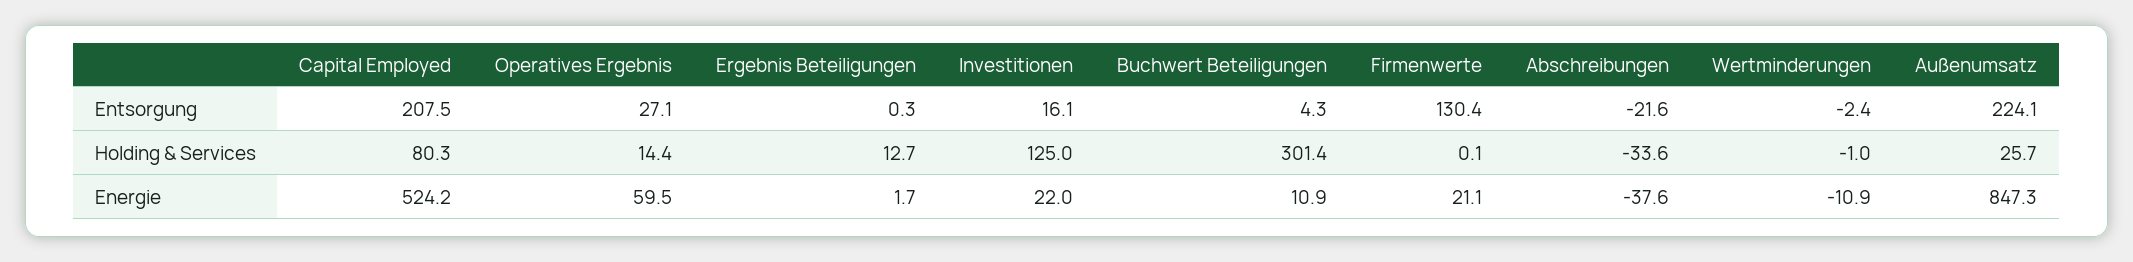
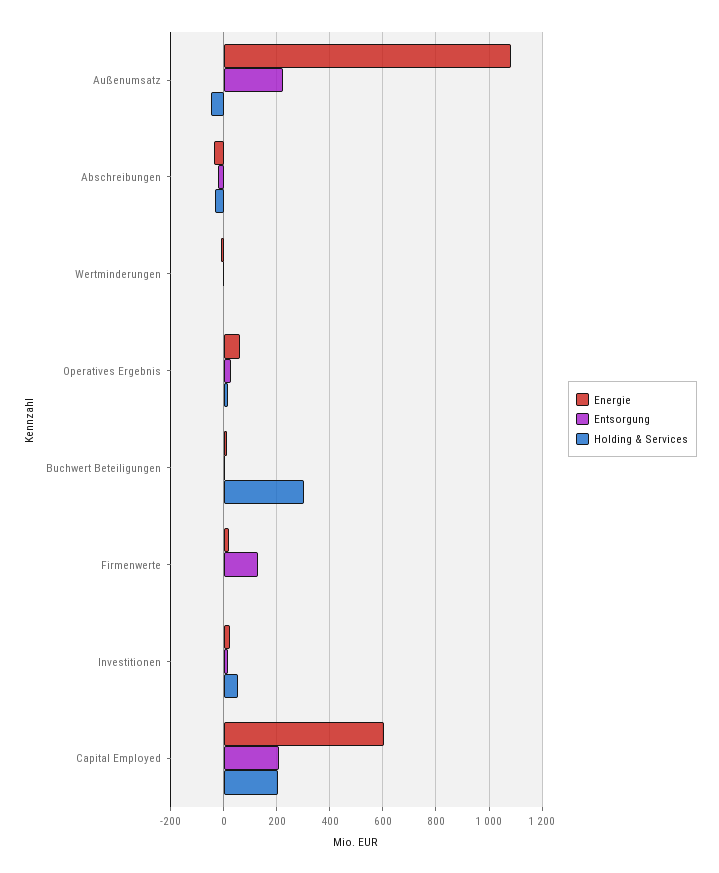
  {
    "Entsorgung": {
      "Capital Employed": 207.5,
      "Operatives Ergebnis": 27.1,
-     "Ergebnis Beteiligungen": 0.3,
      "Investitionen": 16.1,
      "Buchwert Beteiligungen": 4.3,
      "Firmenwerte": 130.4,
      "Abschreibungen": -21.6,
      "Wertminderungen": -2.4,
      "Außenumsatz": 224.1
    },
    "Holding & Services": {
-     "Capital Employed": 80.3,
+     "Capital Employed": 200,
      "Operatives Ergebnis": 14.4,
-     "Ergebnis Beteiligungen": 12.7,
-     "Investitionen": 125,
+     "Investitionen": 50,
      "Buchwert Beteiligungen": 301.4,
      "Firmenwerte": 0.1,
      "Abschreibungen": -33.6,
      "Wertminderungen": -1,
-     "Außenumsatz": 25.7
+     "Außenumsatz": -50
    },
    "Energie": {
-     "Capital Employed": 524.2,
+     "Capital Employed": 600,
      "Operatives Ergebnis": 59.5,
-     "Ergebnis Beteiligungen": 1.7,
      "Investitionen": 22,
      "Buchwert Beteiligungen": 10.9,
      "Firmenwerte": 21.1,
      "Abschreibungen": -37.6,
      "Wertminderungen": -10.9,
-     "Außenumsatz": 847.3
+     "Außenumsatz": 1075
    }
  }

